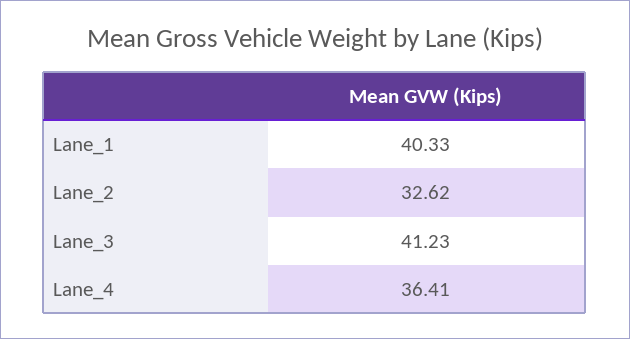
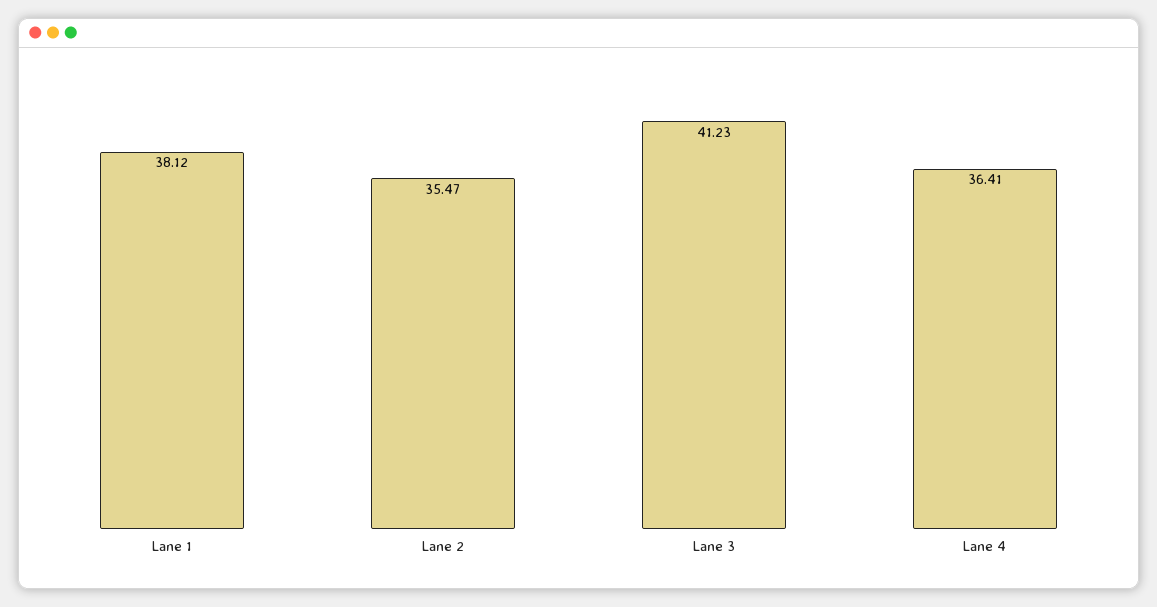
  {
-   "Lane_1": 40.33,
+   "Lane_1": 38.12,
-   "Lane_2": 32.62,
+   "Lane_2": 35.47,
    "Lane_3": 41.23,
    "Lane_4": 36.41
  }

